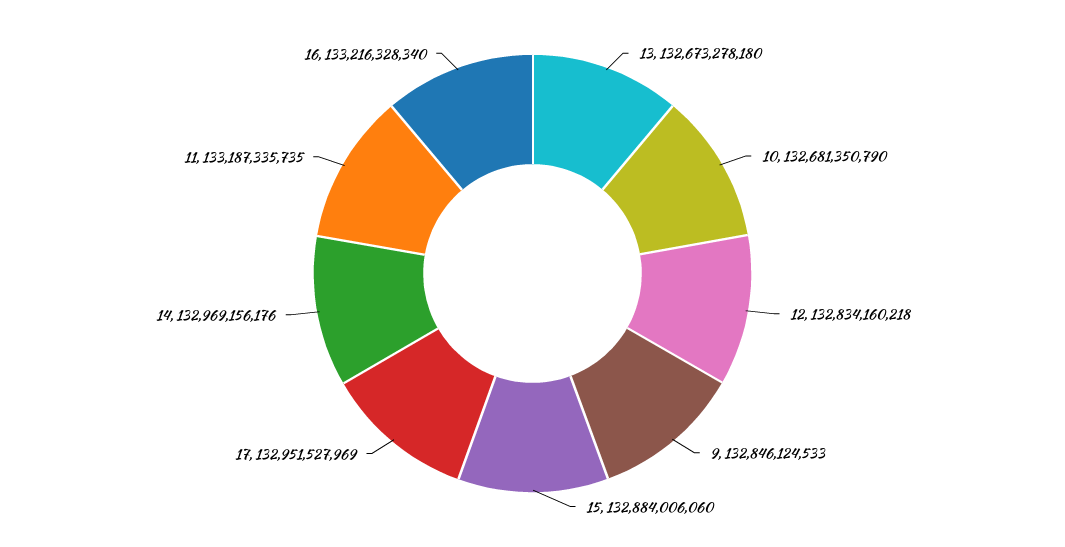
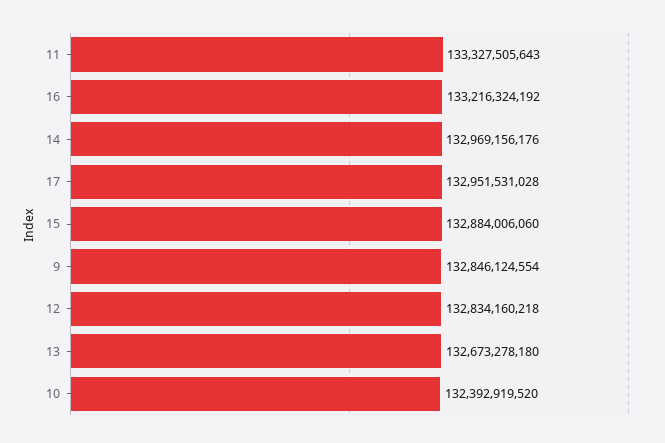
  {
    "13": 132673278180,
-   "10": 132681350790,
+   "10": 132392919520,
    "12": 132834160218,
-   "9": 132846124533,
+   "9": 132846124554,
    "15": 132884006060,
-   "17": 132951527969,
+   "17": 132951531028,
    "14": 132969156176,
-   "11": 133187335735,
+   "11": 133327505643,
-   "16": 133216328340
+   "16": 133216324192
  }

